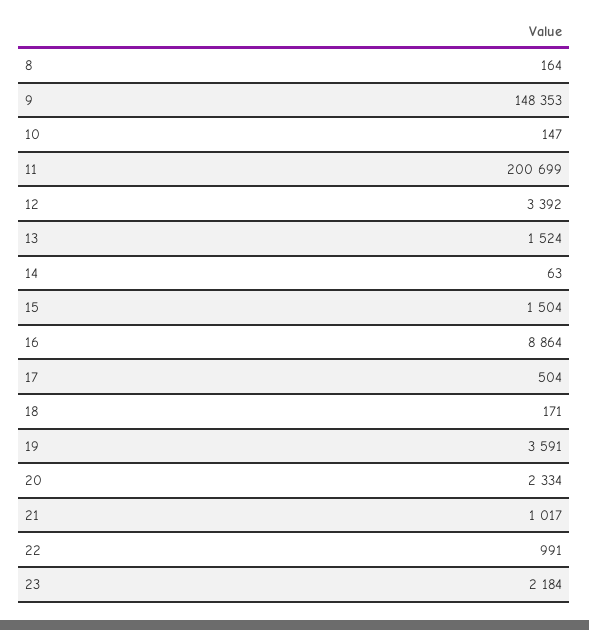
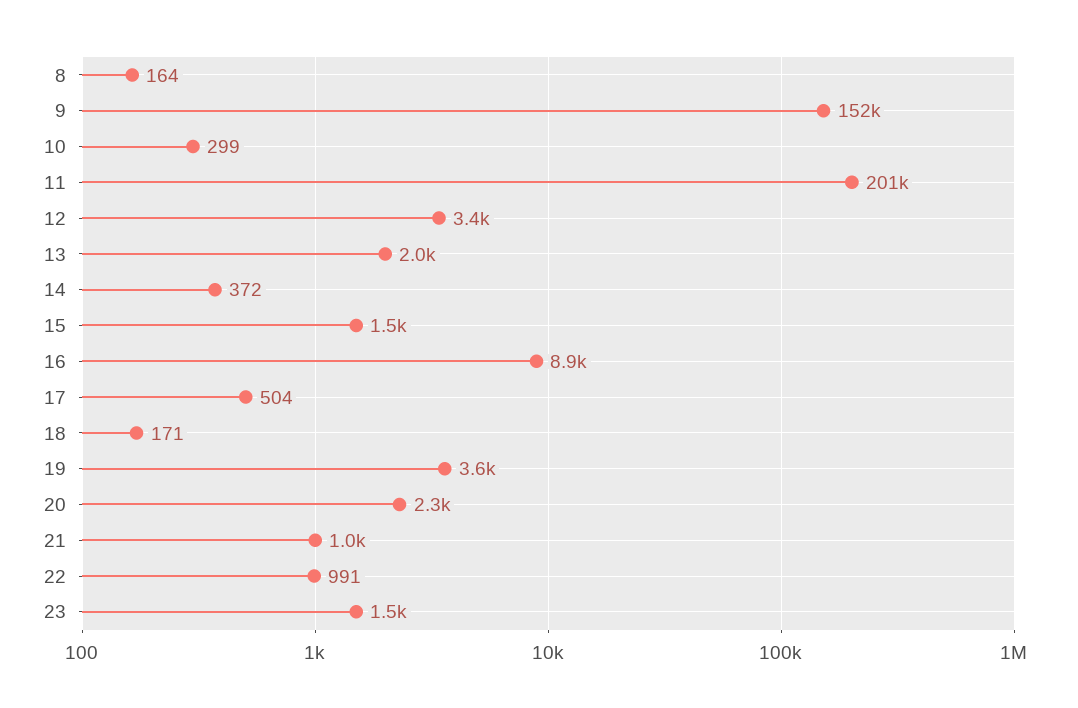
  {
    "8": 164,
-   "9": 148353,
+   "9": 152000,
-   "10": 147,
+   "10": 299,
    "11": 200699,
    "12": 3392,
-   "13": 1524,
+   "13": 2000,
-   "14": 63,
+   "14": 372,
    "15": 1504,
    "16": 8864,
    "17": 504,
    "18": 171,
    "19": 3591,
    "20": 2334,
    "21": 1017,
    "22": 991,
-   "23": 2184
+   "23": 1500
  }

